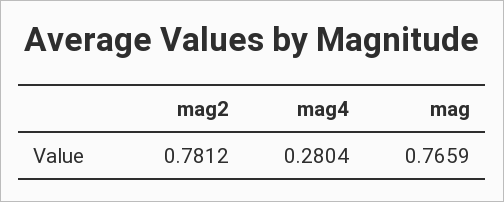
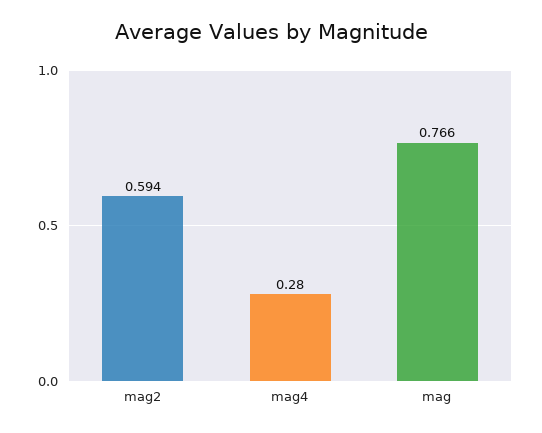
  {
-   "mag2": 0.7812,
+   "mag2": 0.594,
    "mag4": 0.2804,
    "mag": 0.7659
  }

